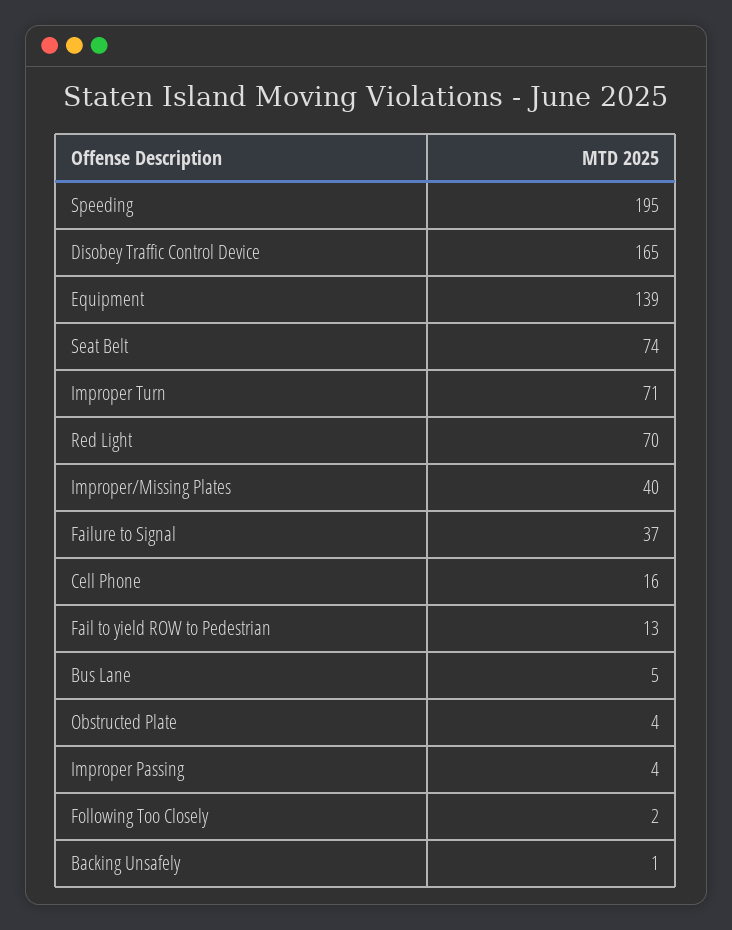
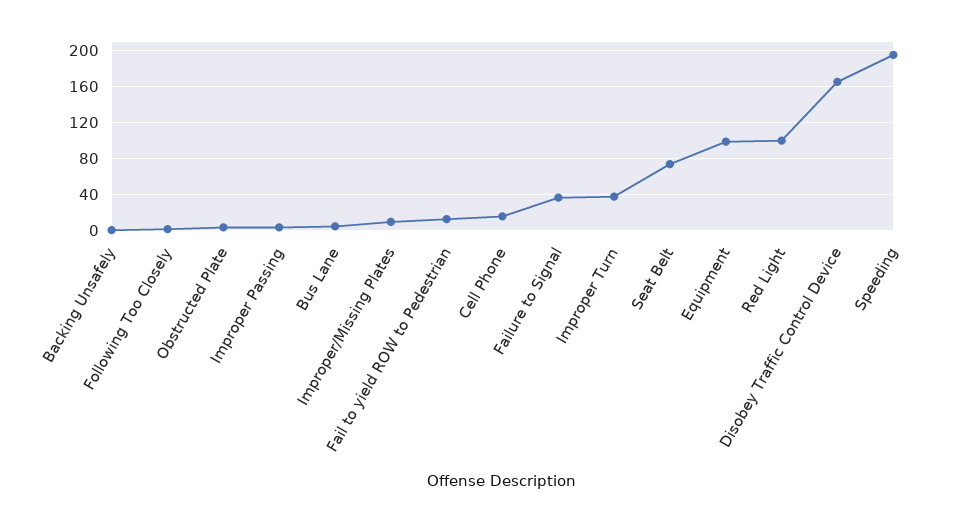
  {
    "Speeding": 195,
    "Disobey Traffic Control Device": 165,
-   "Equipment": 139,
+   "Equipment": 100,
    "Seat Belt": 74,
-   "Improper Turn": 71,
+   "Improper Turn": 40,
-   "Red Light": 70,
+   "Red Light": 100,
-   "Improper/Missing Plates": 40,
+   "Improper/Missing Plates": 10,
    "Failure to Signal": 37,
    "Cell Phone": 16,
    "Fail to yield ROW to Pedestrian": 13,
    "Bus Lane": 5,
    "Obstructed Plate": 4,
    "Improper Passing": 4,
    "Following Too Closely": 2,
    "Backing Unsafely": 1
  }

